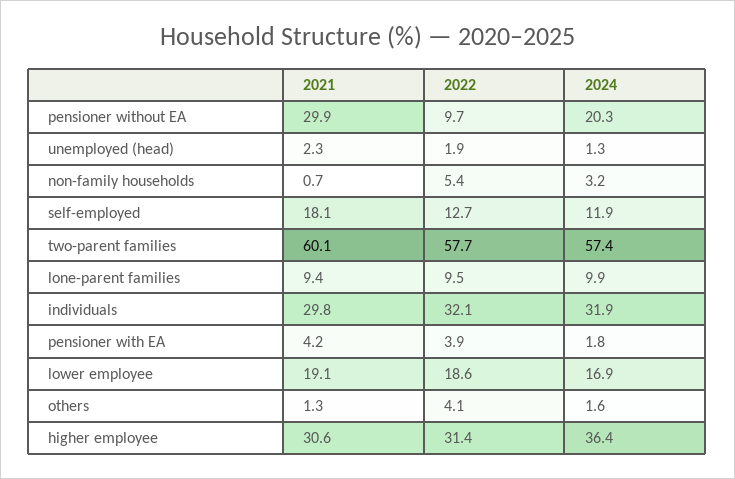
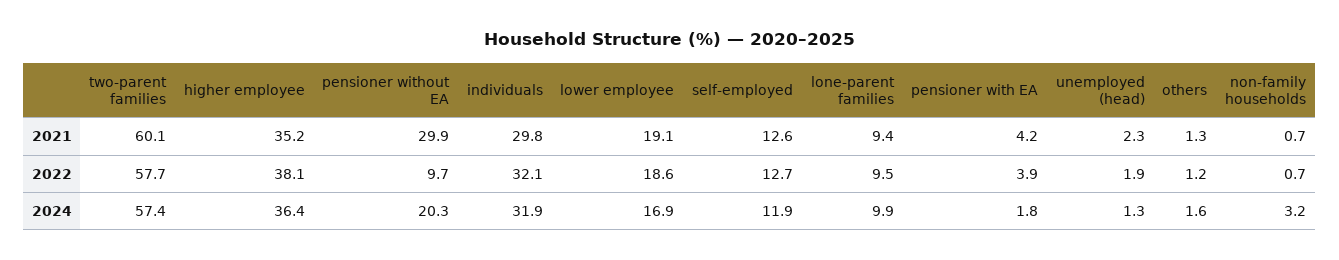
  {
    "2021": {
      "pensioner without EA": 29.9,
      "unemployed (head)": 2.3,
      "non-family households": 0.7,
-     "self-employed": 18.1,
+     "self-employed": 12.6,
      "two-parent families": 60.1,
      "lone-parent families": 9.4,
      "individuals": 29.8,
      "pensioner with EA": 4.2,
      "lower employee": 19.1,
      "others": 1.3,
-     "higher employee": 30.6
+     "higher employee": 35.2
    },
    "2022": {
      "pensioner without EA": 9.7,
      "unemployed (head)": 1.9,
-     "non-family households": 5.4,
+     "non-family households": 0.7,
      "self-employed": 12.7,
      "two-parent families": 57.7,
      "lone-parent families": 9.5,
      "individuals": 32.1,
      "pensioner with EA": 3.9,
      "lower employee": 18.6,
-     "others": 4.1,
+     "others": 1.2,
-     "higher employee": 31.4
+     "higher employee": 38.1
    },
    "2024": {
      "pensioner without EA": 20.3,
      "unemployed (head)": 1.3,
      "non-family households": 3.2,
      "self-employed": 11.9,
      "two-parent families": 57.4,
      "lone-parent families": 9.9,
      "individuals": 31.9,
      "pensioner with EA": 1.8,
      "lower employee": 16.9,
      "others": 1.6,
      "higher employee": 36.4
    }
  }

